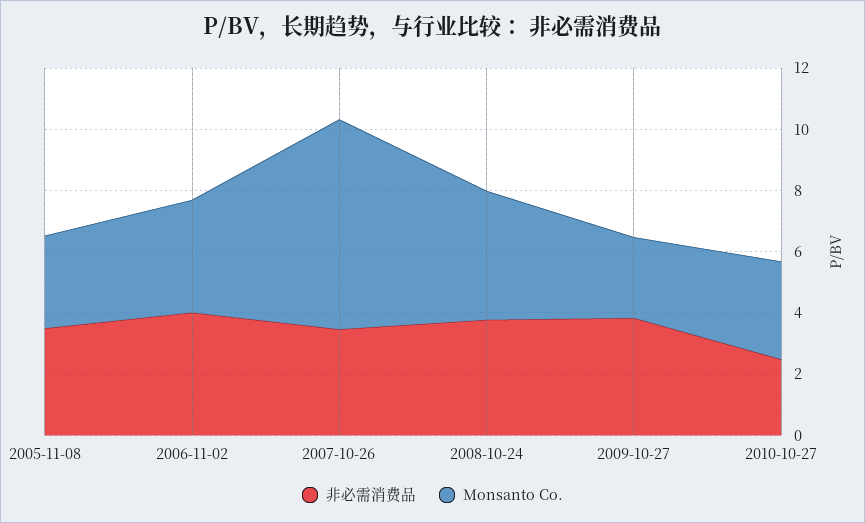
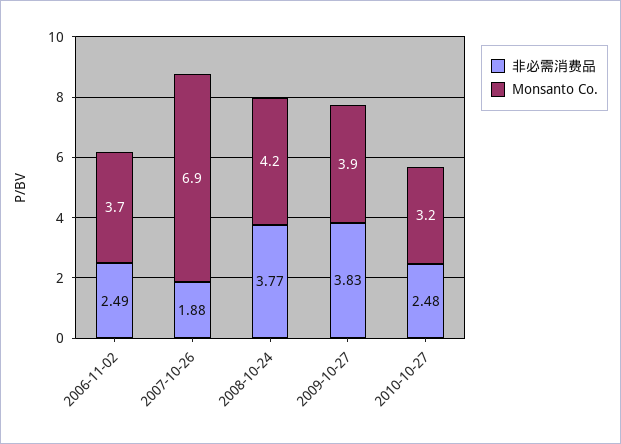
  {
    "非必需消费品": {
-     "2005-11-08": 3.5,
-     "2006-11-02": 4,
+     "2006-11-02": 2.49,
-     "2007-10-26": 3.5,
+     "2007-10-26": 1.88,
      "2008-10-24": 3.77,
      "2009-10-27": 3.83,
      "2010-10-27": 2.48
    },
    "Monsanto Co.": {
-     "2005-11-08": 3,
      "2006-11-02": 3.7,
      "2007-10-26": 6.9,
      "2008-10-24": 4.2,
-     "2009-10-27": 2.5,
+     "2009-10-27": 3.9,
      "2010-10-27": 3.2
    }
  }

